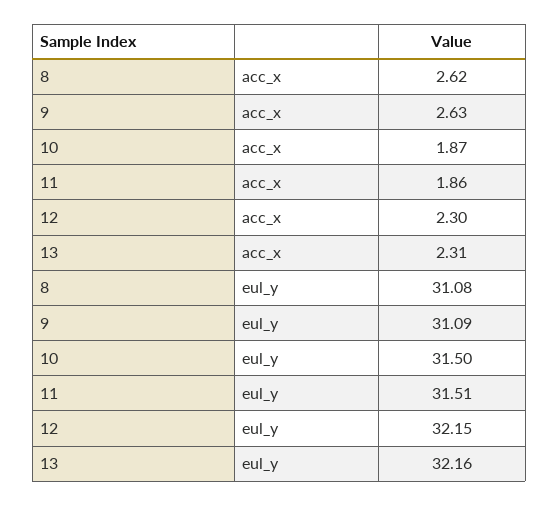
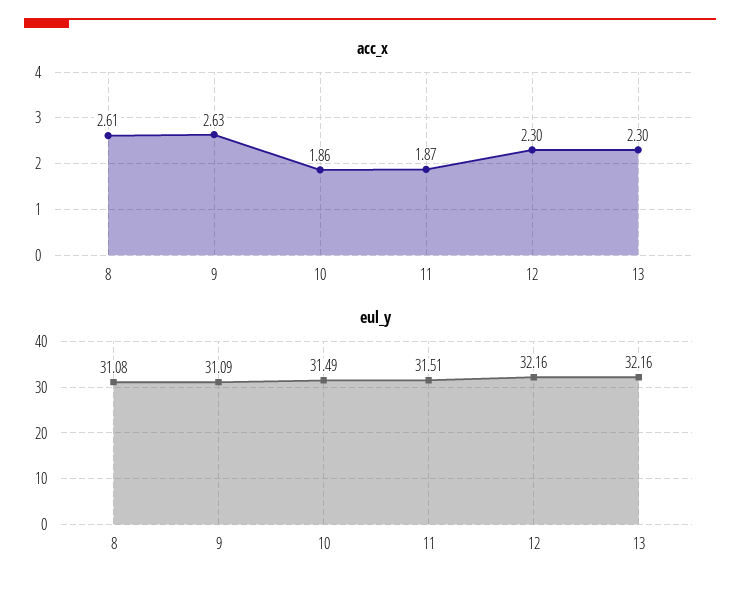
  {
    "acc_x": {
-     "8": 2.62,
+     "8": 2.61,
      "9": 2.63,
-     "10": 1.87,
+     "10": 1.86,
-     "11": 1.86,
+     "11": 1.87,
      "12": 2.3,
-     "13": 2.31
+     "13": 2.3
    },
    "eul_y": {
      "8": 31.08,
      "9": 31.09,
-     "10": 31.5,
+     "10": 31.49,
      "11": 31.51,
-     "12": 32.15,
+     "12": 32.16,
      "13": 32.16
    }
  }

